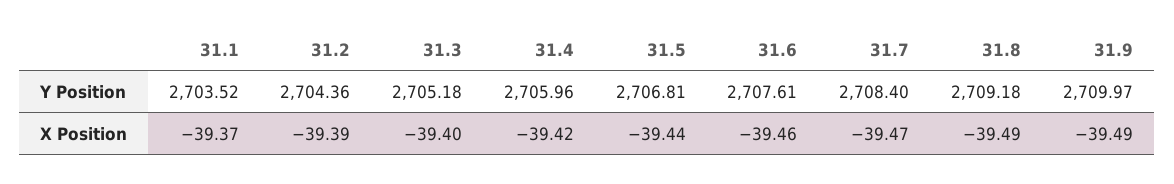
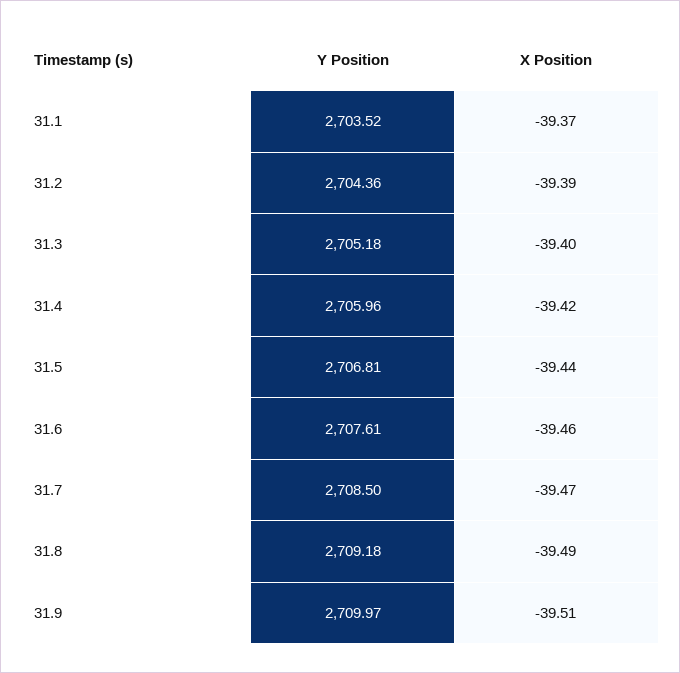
  {
    "31.1": {
      "Y Position": 2703.52,
      "X Position": -39.37
    },
    "31.2": {
      "Y Position": 2704.36,
      "X Position": -39.39
    },
    "31.3": {
      "Y Position": 2705.18,
      "X Position": -39.4
    },
    "31.4": {
      "Y Position": 2705.96,
      "X Position": -39.42
    },
    "31.5": {
      "Y Position": 2706.81,
      "X Position": -39.44
    },
    "31.6": {
      "Y Position": 2707.61,
      "X Position": -39.46
    },
    "31.7": {
-     "Y Position": 2708.4,
+     "Y Position": 2708.5,
      "X Position": -39.47
    },
    "31.8": {
      "Y Position": 2709.18,
      "X Position": -39.49
    },
    "31.9": {
      "Y Position": 2709.97,
-     "X Position": -39.49
+     "X Position": -39.51
    }
  }

